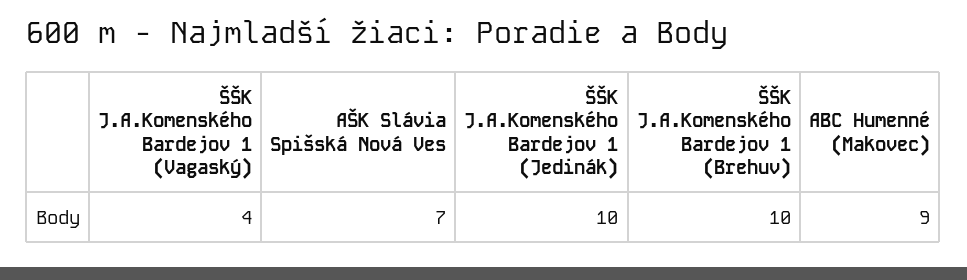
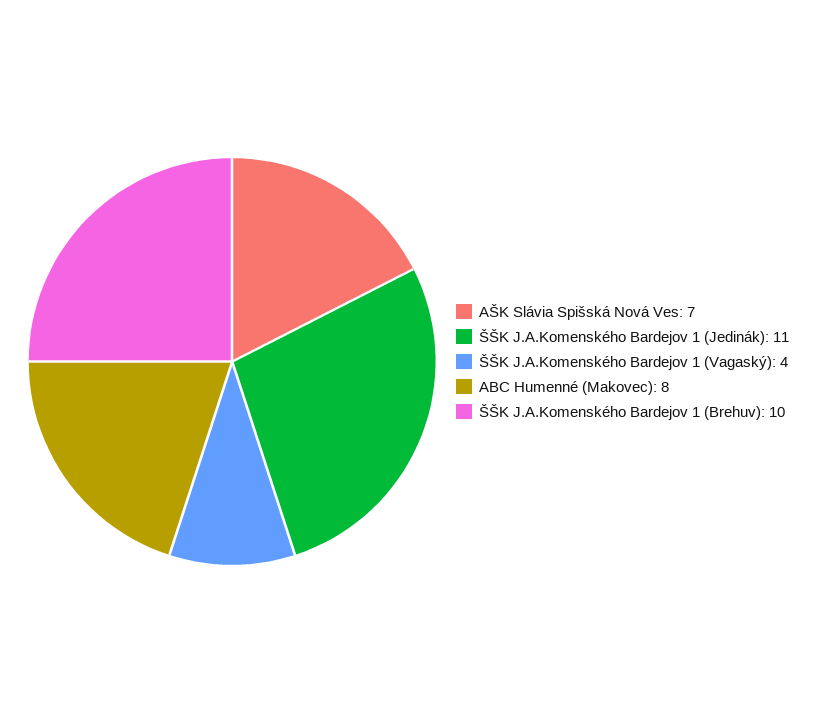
  {
    "ŠŠK J.A.Komenského Bardejov 1 (Vagaský)": 4,
    "AŠK Slávia Spišská Nová Ves": 7,
-   "ŠŠK J.A.Komenského Bardejov 1 (Jedinák)": 10,
+   "ŠŠK J.A.Komenského Bardejov 1 (Jedinák)": 11,
    "ŠŠK J.A.Komenského Bardejov 1 (Brehuv)": 10,
-   "ABC Humenné (Makovec)": 9
+   "ABC Humenné (Makovec)": 8
  }

